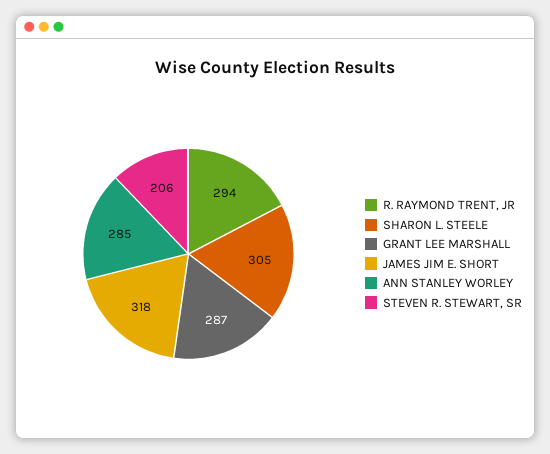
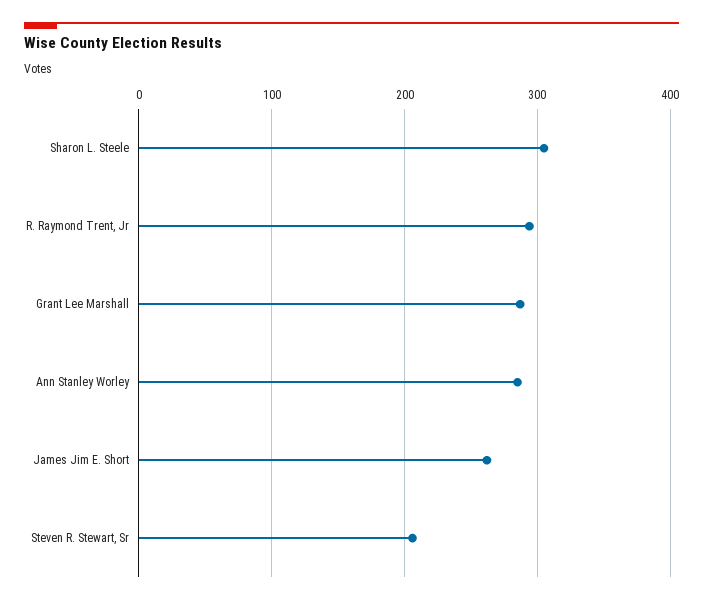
  {
    "R. RAYMOND TRENT, JR": 294,
    "SHARON L. STEELE": 305,
    "GRANT LEE MARSHALL": 287,
-   "JAMES JIM E. SHORT": 318,
+   "JAMES JIM E. SHORT": 260,
    "ANN STANLEY WORLEY": 285,
    "STEVEN R. STEWART, SR": 206
  }

